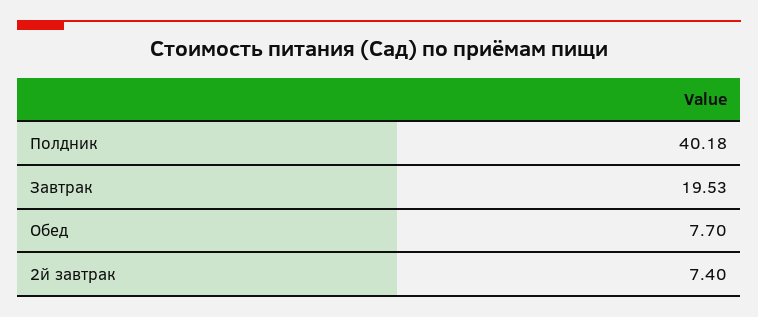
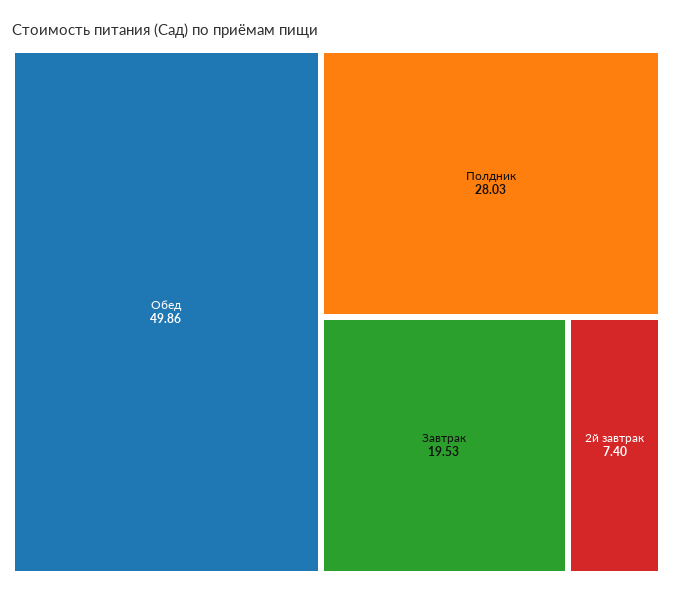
  {
-   "Полдник": 40.18,
+   "Полдник": 28.03,
    "Завтрак": 19.53,
-   "Обед": 7.7,
+   "Обед": 49.86,
    "2й завтрак": 7.4
  }

